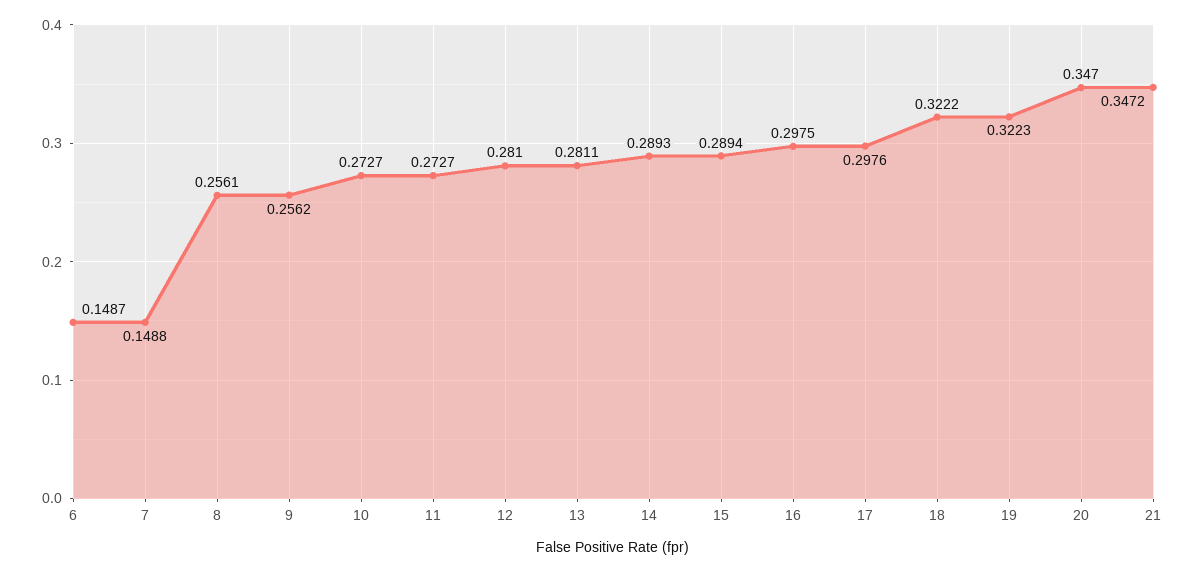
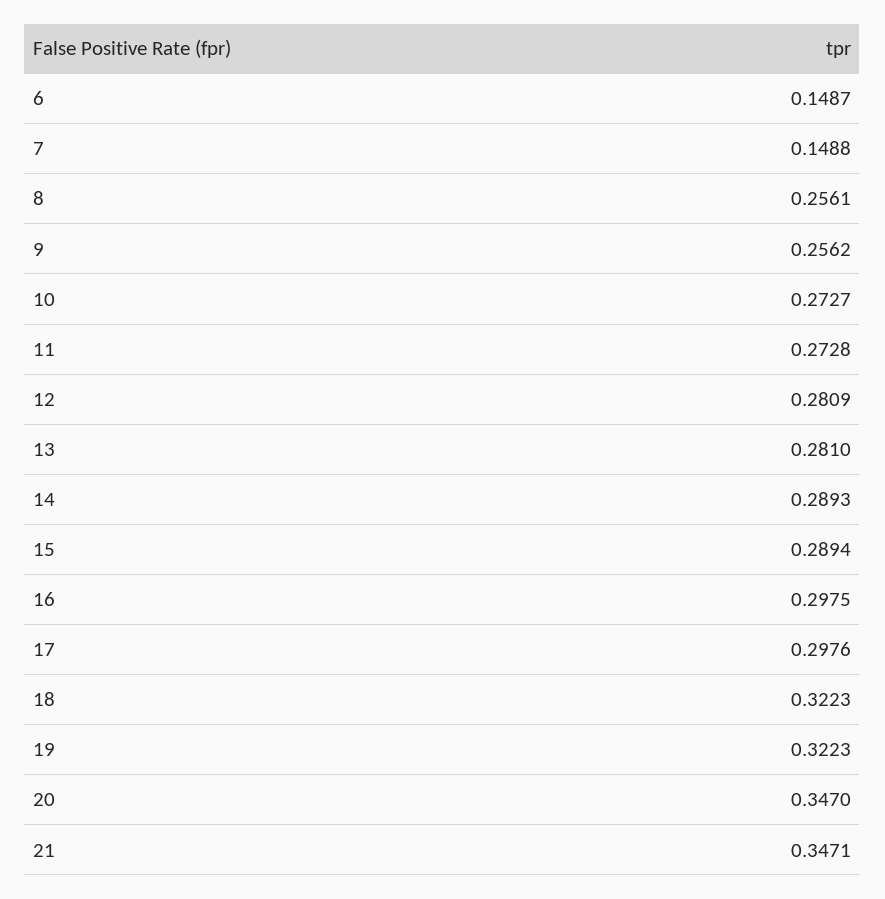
  {
    "6": 0.1487,
    "7": 0.1488,
    "8": 0.2561,
    "9": 0.2562,
    "10": 0.2727,
-   "11": 0.2727,
+   "11": 0.2728,
-   "12": 0.281,
+   "12": 0.2809,
-   "13": 0.2811,
+   "13": 0.281,
    "14": 0.2893,
    "15": 0.2894,
    "16": 0.2975,
    "17": 0.2976,
-   "18": 0.3222,
+   "18": 0.3223,
    "19": 0.3223,
    "20": 0.347,
-   "21": 0.3472
+   "21": 0.3471
  }

